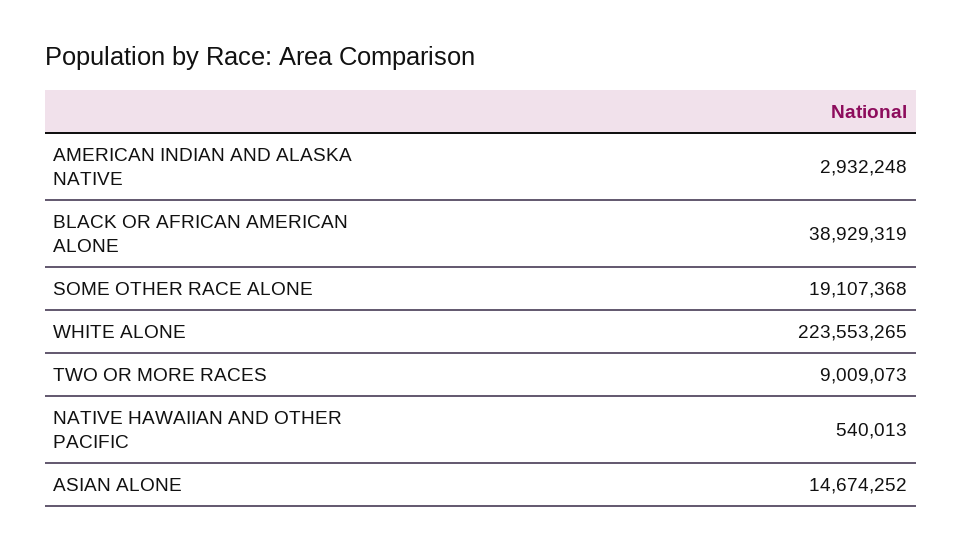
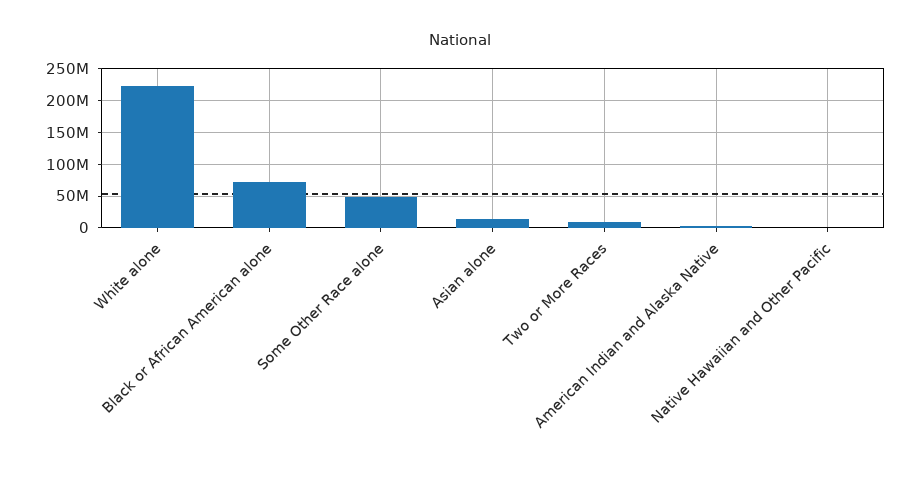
  {
    "AMERICAN INDIAN AND ALASKA NATIVE": 2932248,
-   "BLACK OR AFRICAN AMERICAN ALONE": 38929319,
+   "BLACK OR AFRICAN AMERICAN ALONE": 70000000,
-   "SOME OTHER RACE ALONE": 19107368,
+   "SOME OTHER RACE ALONE": 50000000,
    "WHITE ALONE": 223553265,
    "TWO OR MORE RACES": 9009073,
    "NATIVE HAWAIIAN AND OTHER PACIFIC": 540013,
    "ASIAN ALONE": 14674252
  }

